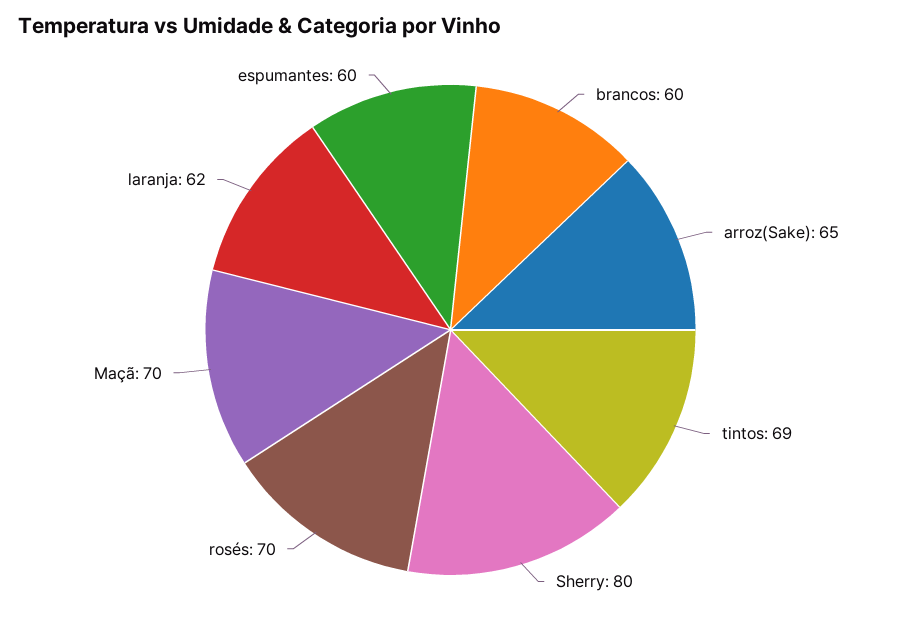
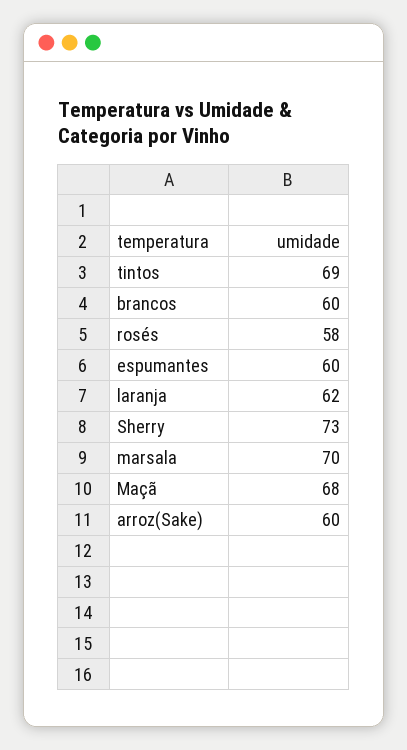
  {
    "brancos": 60,
-   "arroz(Sake)": 65,
+   "arroz(Sake)": 60,
    "tintos": 69,
-   "Sherry": 80,
+   "Sherry": 73,
-   "rosés": 70,
+   "rosés": 58,
-   "Maçã": 70,
+   "Maçã": 68,
    "laranja": 62,
-   "espumantes": 60
+   "espumantes": 60,
+   "marsala": 70
  }

